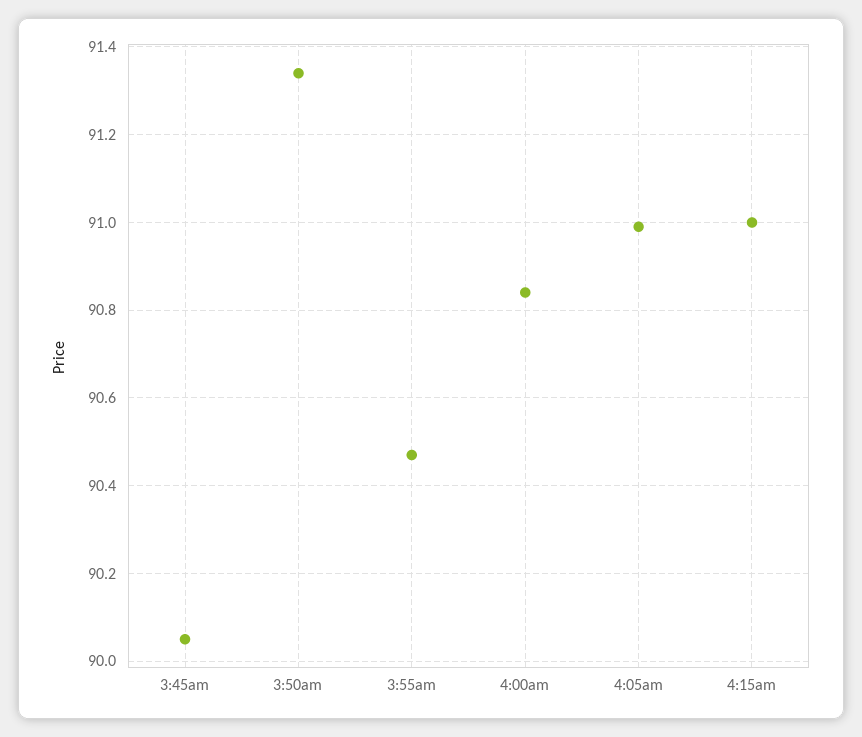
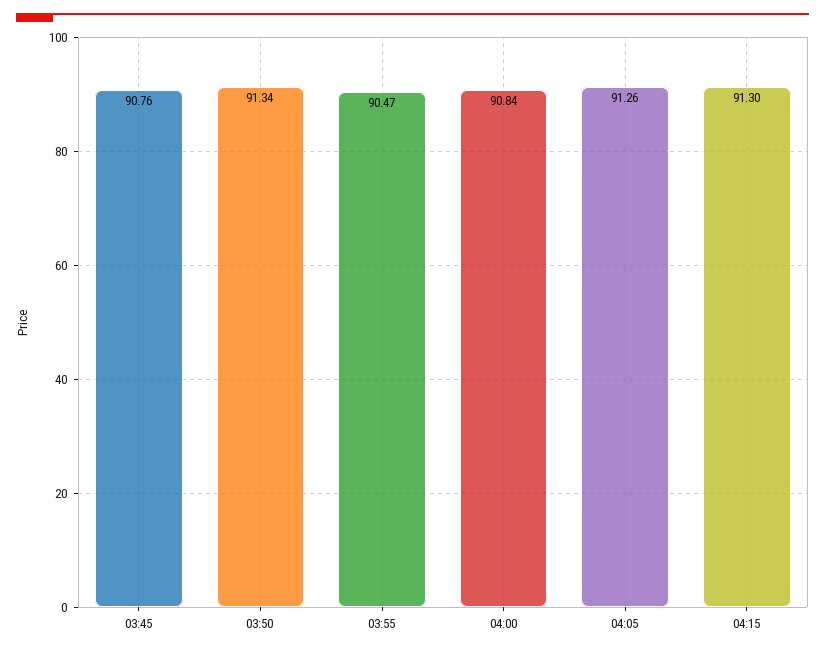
  {
-   "3:45am": 90.05,
+   "3:45am": 90.76,
    "3:50am": 91.34,
    "3:55am": 90.47,
    "4:00am": 90.84,
-   "4:05am": 91,
+   "4:05am": 91.26,
-   "4:15am": 91
+   "4:15am": 91.3
  }

